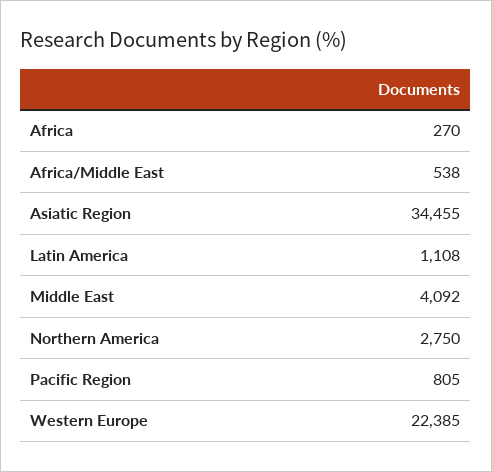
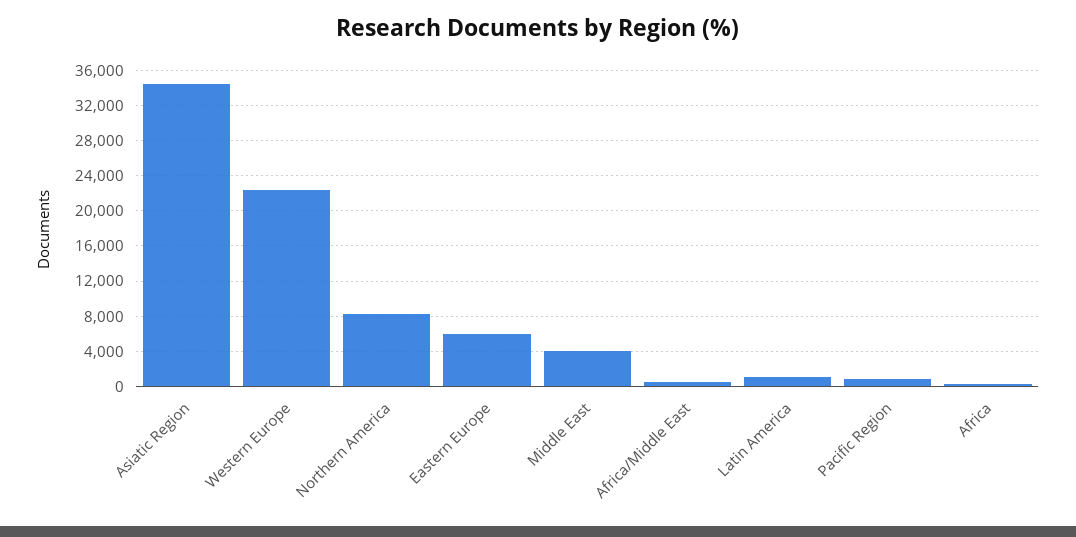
  {
    "Africa": 270,
    "Africa/Middle East": 538,
    "Asiatic Region": 34455,
    "Latin America": 1108,
    "Middle East": 4092,
-   "Northern America": 2750,
+   "Northern America": 8000,
    "Pacific Region": 805,
-   "Western Europe": 22385
+   "Western Europe": 22385,
+   "Eastern Europe": 6000
  }

